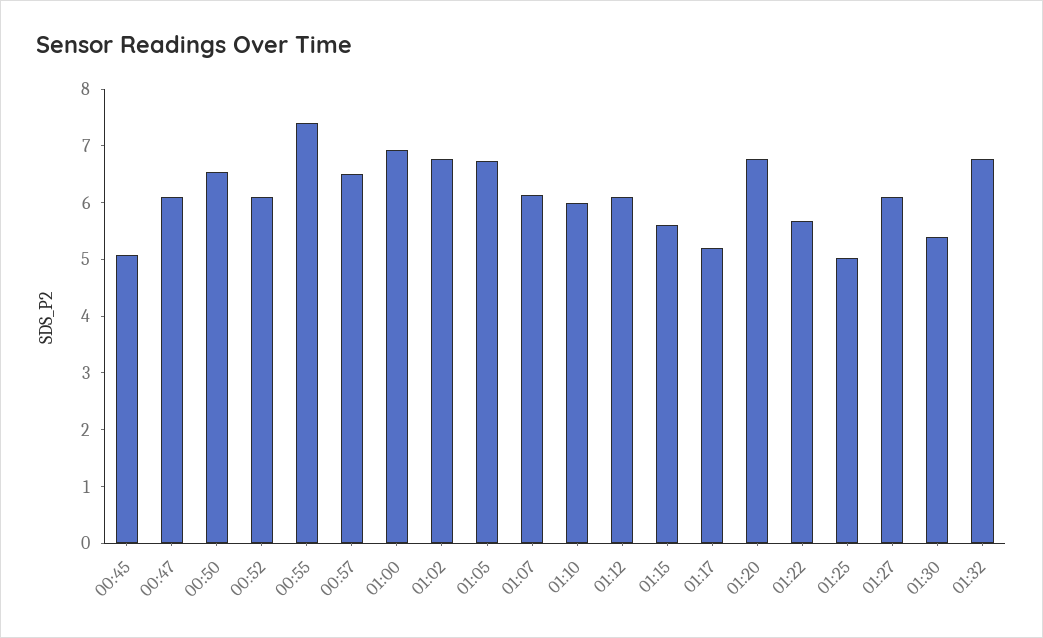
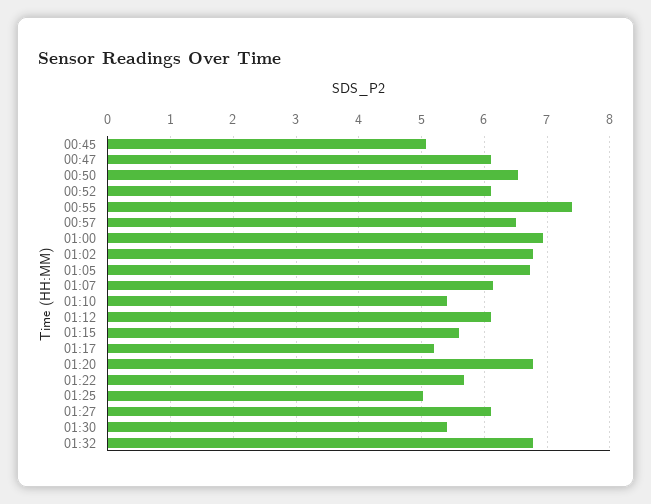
  {
    "00:45": 5.1,
    "00:47": 6.1,
    "00:50": 6.5,
    "00:52": 6.1,
    "00:55": 7.4,
    "00:57": 6.5,
    "01:00": 6.9,
    "01:02": 6.8,
    "01:05": 6.7,
    "01:07": 6.1,
-   "01:10": 6,
+   "01:10": 5.4,
    "01:12": 6.1,
    "01:15": 5.6,
    "01:17": 5.2,
    "01:20": 6.8,
    "01:22": 5.7,
    "01:25": 5,
    "01:27": 6.1,
    "01:30": 5.4,
    "01:32": 6.8
  }

